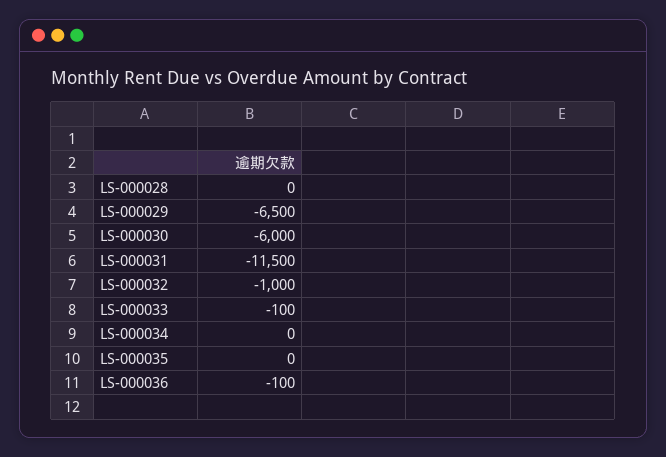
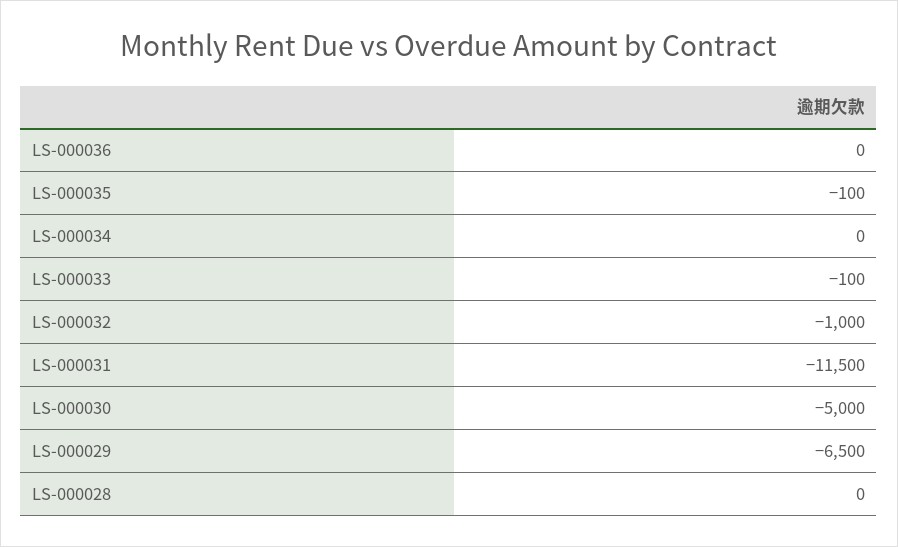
  {
    "LS-000028": 0,
    "LS-000029": -6500,
-   "LS-000030": -6000,
+   "LS-000030": -5000,
    "LS-000031": -11500,
    "LS-000032": -1000,
    "LS-000033": -100,
    "LS-000034": 0,
-   "LS-000035": 0,
+   "LS-000035": -100,
-   "LS-000036": -100
+   "LS-000036": 0
  }

